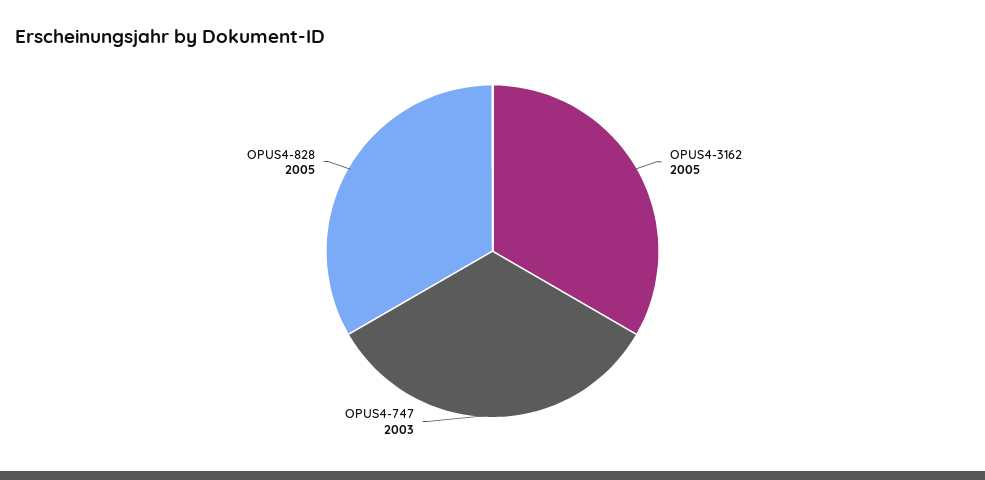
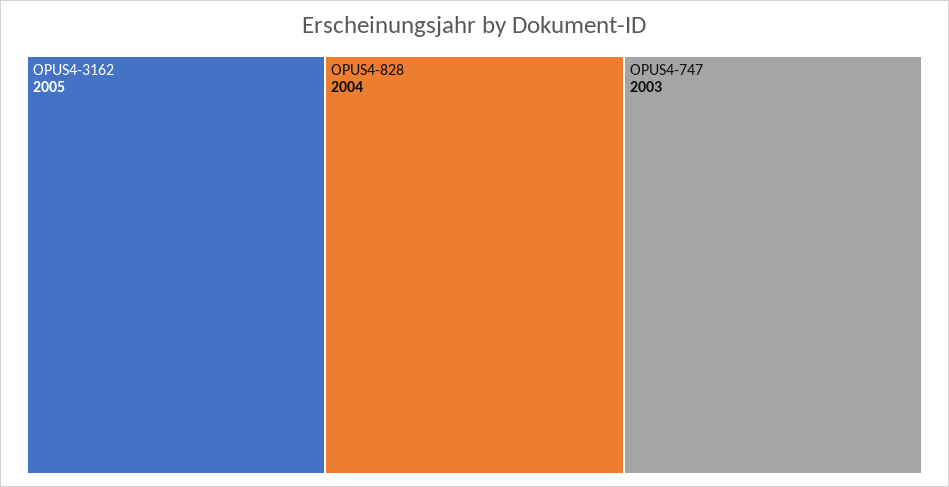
  {
    "OPUS4-3162": 2005,
    "OPUS4-747": 2003,
-   "OPUS4-828": 2005
+   "OPUS4-828": 2004
  }

